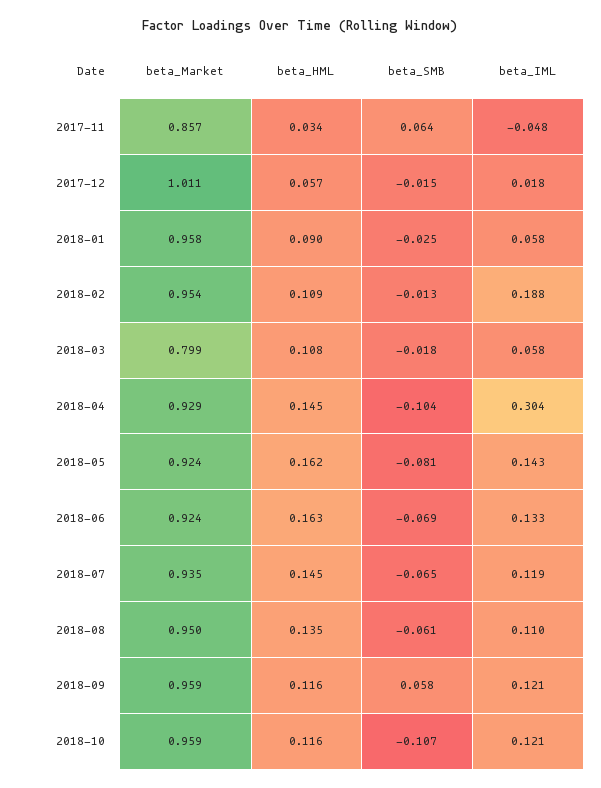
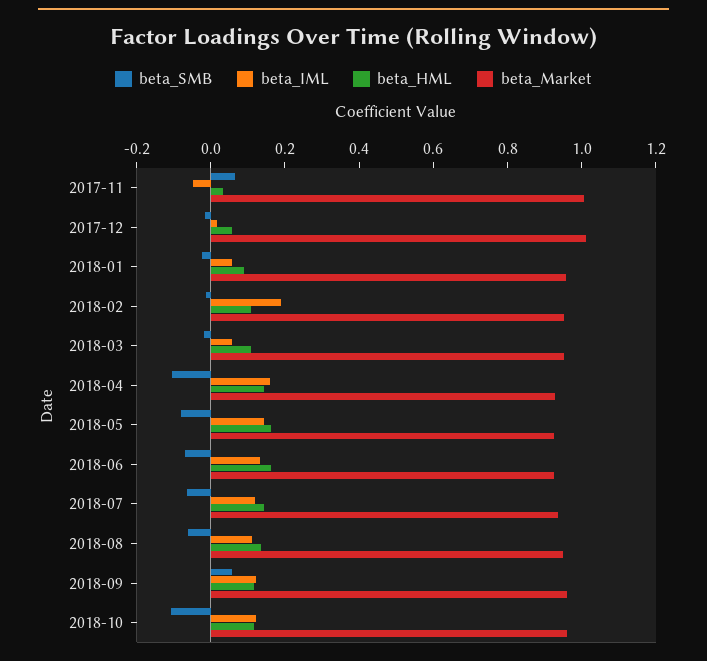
  {
    "beta_Market": {
-     "2017-11": 0.857,
+     "2017-11": 1,
      "2017-12": 1.011,
      "2018-01": 0.958,
      "2018-02": 0.954,
-     "2018-03": 0.799,
+     "2018-03": 0.95,
      "2018-04": 0.929,
      "2018-05": 0.924,
      "2018-06": 0.924,
      "2018-07": 0.935,
      "2018-08": 0.95,
      "2018-09": 0.959,
      "2018-10": 0.959
    },
    "beta_HML": {
      "2017-11": 0.034,
      "2017-12": 0.057,
      "2018-01": 0.09,
      "2018-02": 0.109,
      "2018-03": 0.108,
      "2018-04": 0.145,
      "2018-05": 0.162,
      "2018-06": 0.163,
      "2018-07": 0.145,
      "2018-08": 0.135,
      "2018-09": 0.116,
      "2018-10": 0.116
    },
    "beta_SMB": {
      "2017-11": 0.064,
      "2017-12": -0.015,
      "2018-01": -0.025,
      "2018-02": -0.013,
      "2018-03": -0.018,
      "2018-04": -0.104,
      "2018-05": -0.081,
      "2018-06": -0.069,
      "2018-07": -0.065,
      "2018-08": -0.061,
      "2018-09": 0.058,
      "2018-10": -0.107
    },
    "beta_IML": {
      "2017-11": -0.048,
      "2017-12": 0.018,
      "2018-01": 0.058,
      "2018-02": 0.188,
      "2018-03": 0.058,
-     "2018-04": 0.304,
+     "2018-04": 0.15,
      "2018-05": 0.143,
      "2018-06": 0.133,
      "2018-07": 0.119,
      "2018-08": 0.11,
      "2018-09": 0.121,
      "2018-10": 0.121
    }
  }

